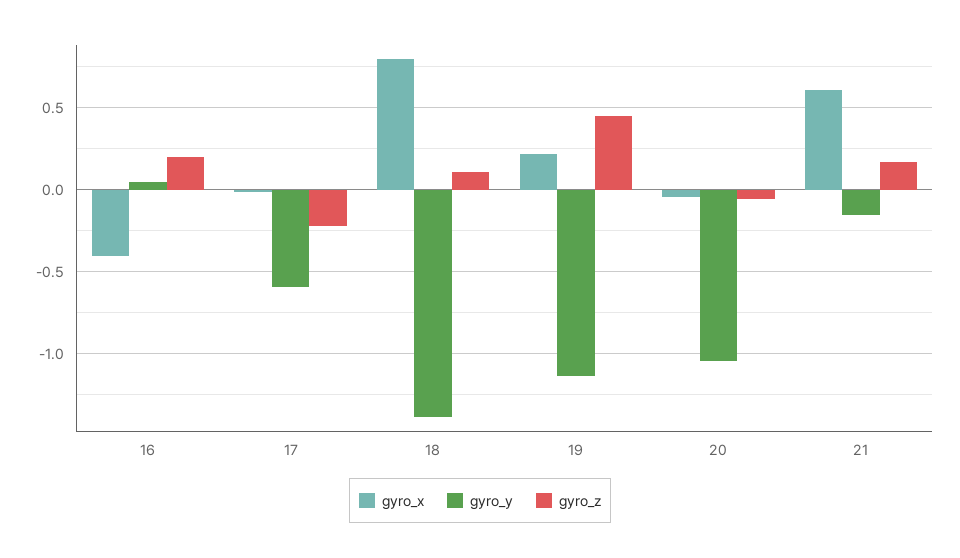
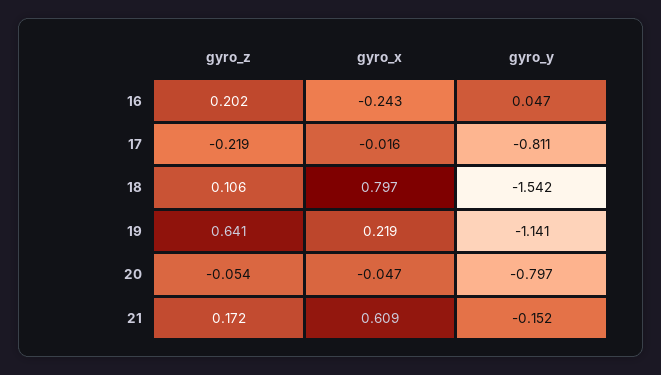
  {
    "gyro_x": {
-     "16": -0.4,
+     "16": -0.243,
      "17": -0.016,
      "18": 0.797,
      "19": 0.219,
      "20": -0.047,
      "21": 0.609
    },
    "gyro_y": {
      "16": 0.047,
-     "17": -0.6,
+     "17": -0.811,
-     "18": -1.4,
+     "18": -1.542,
      "19": -1.141,
-     "20": -1.05,
+     "20": -0.797,
      "21": -0.152
    },
    "gyro_z": {
      "16": 0.202,
      "17": -0.219,
      "18": 0.106,
-     "19": 0.45,
+     "19": 0.641,
      "20": -0.054,
      "21": 0.172
    }
  }

